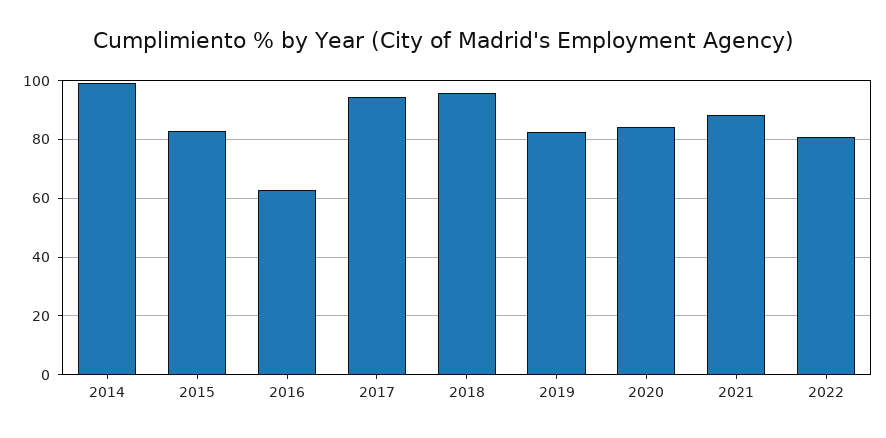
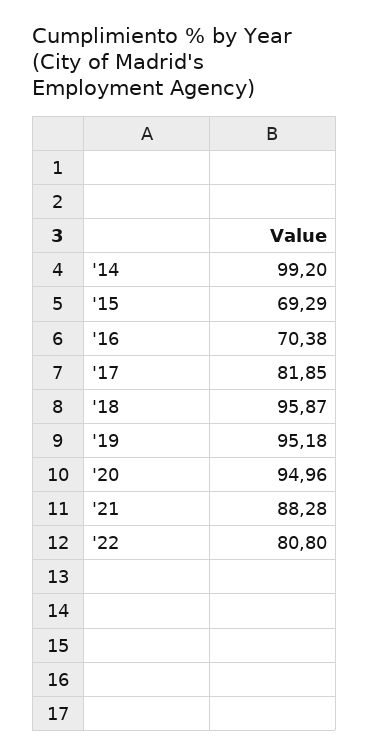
  {
    "2014": 99.2,
-   "2015": 82.5,
+   "2015": 69.29,
-   "2016": 62.5,
+   "2016": 70.38,
-   "2017": 95,
+   "2017": 81.85,
    "2018": 95.87,
-   "2019": 82.5,
+   "2019": 95.18,
-   "2020": 85,
+   "2020": 94.96,
    "2021": 88.28,
    "2022": 80.8
  }

